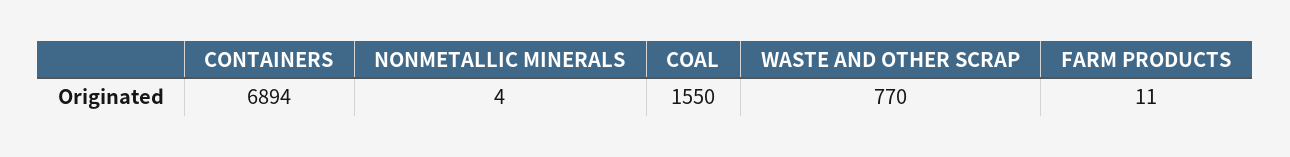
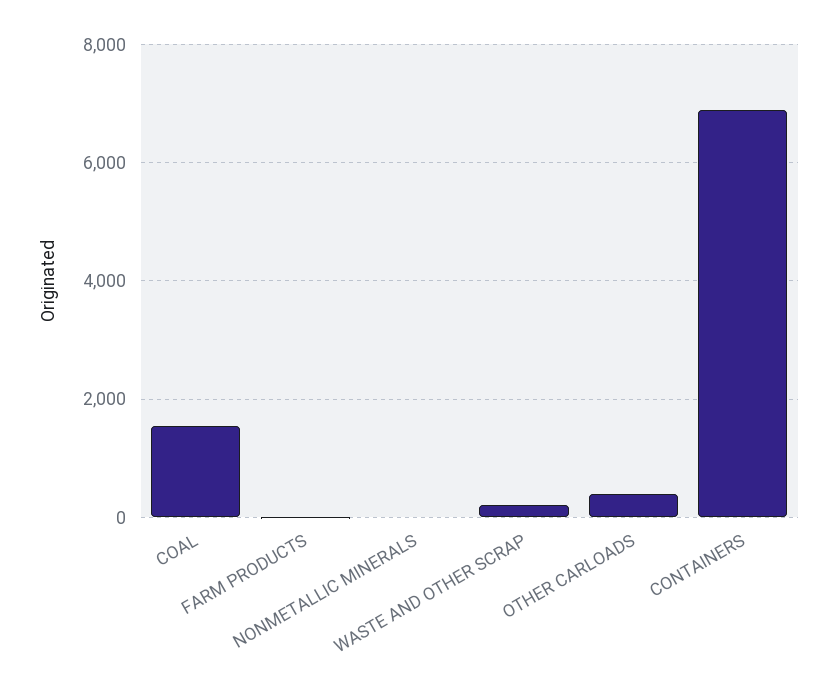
  {
    "CONTAINERS": 6894,
    "NONMETALLIC MINERALS": 4,
    "COAL": 1550,
-   "WASTE AND OTHER SCRAP": 770,
+   "WASTE AND OTHER SCRAP": 200,
-   "FARM PRODUCTS": 11
+   "FARM PRODUCTS": 11,
+   "OTHER CARLOADS": 400
  }

